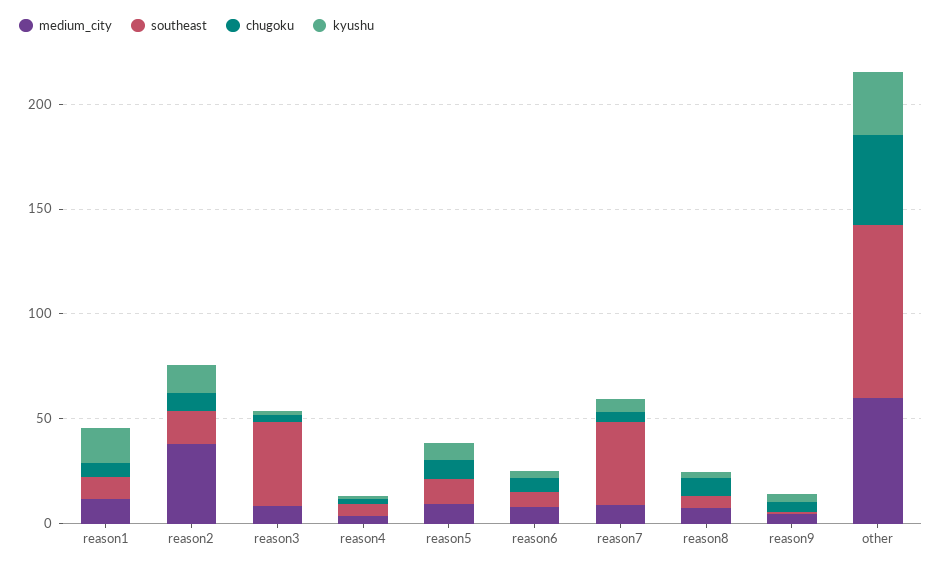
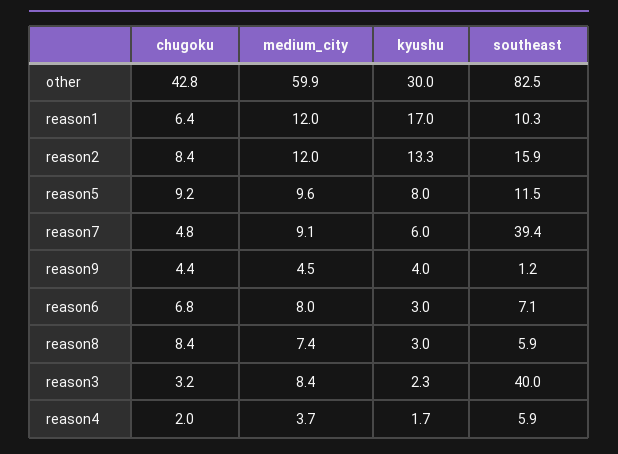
  {
    "medium_city": {
      "reason1": 12,
-     "reason2": 40,
+     "reason2": 12,
      "reason3": 8.4,
      "reason4": 3.7,
      "reason5": 9.6,
      "reason6": 8,
      "reason7": 9.1,
      "reason8": 7.4,
      "reason9": 4.5,
      "other": 59.9
    },
    "southeast": {
      "reason1": 10.3,
      "reason2": 15.9,
      "reason3": 40,
      "reason4": 5.9,
      "reason5": 11.5,
      "reason6": 7.1,
      "reason7": 39.4,
      "reason8": 5.9,
      "reason9": 1.2,
      "other": 82.5
    },
    "chugoku": {
      "reason1": 6.4,
      "reason2": 8.4,
      "reason3": 3.2,
      "reason4": 2,
      "reason5": 9.2,
      "reason6": 6.8,
      "reason7": 4.8,
      "reason8": 8.4,
      "reason9": 4.4,
      "other": 42.8
    },
    "kyushu": {
      "reason1": 17,
      "reason2": 13.3,
      "reason3": 2.3,
      "reason4": 1.7,
      "reason5": 8,
      "reason6": 3,
      "reason7": 6,
      "reason8": 3,
      "reason9": 4,
      "other": 30
    }
  }

